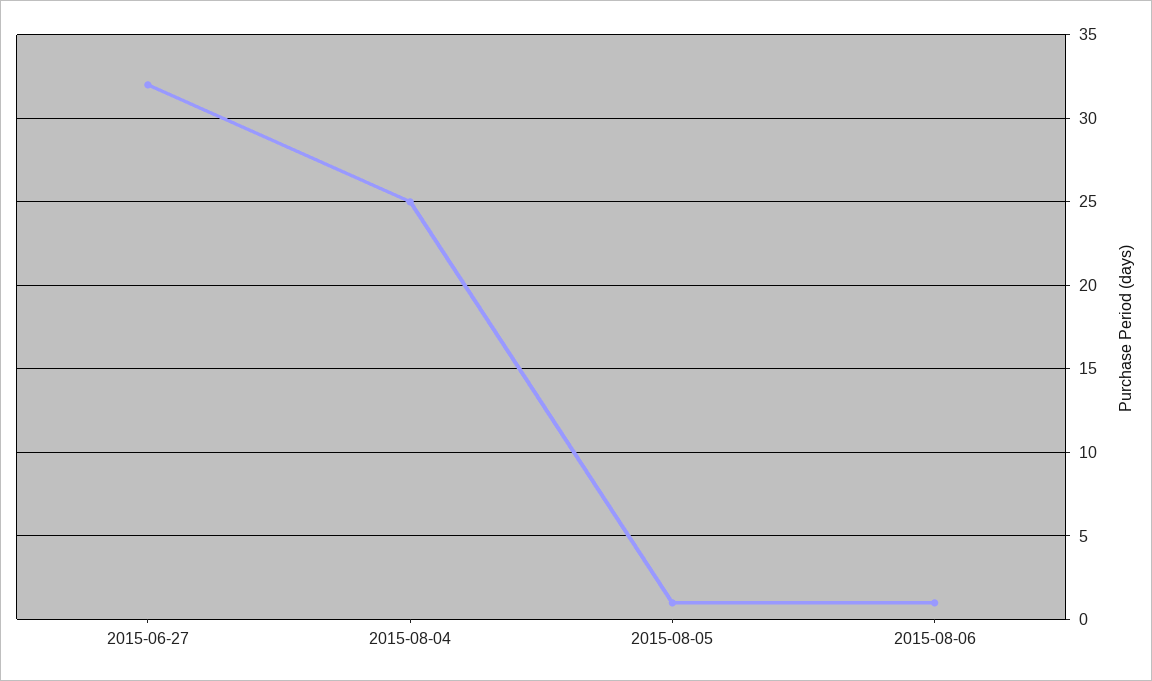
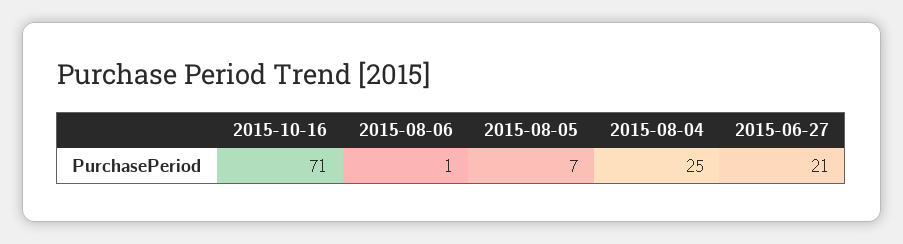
  {
-   "2015-06-27": 32,
+   "2015-06-27": 21,
    "2015-08-04": 25,
-   "2015-08-05": 1,
+   "2015-08-05": 7,
-   "2015-08-06": 1
+   "2015-08-06": 1,
+   "2015-10-16": 71
  }

